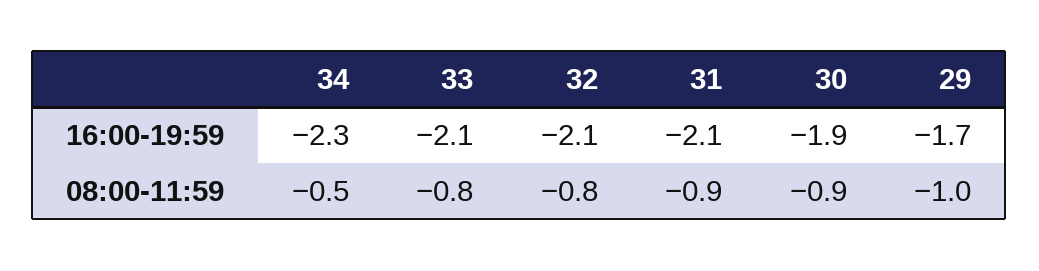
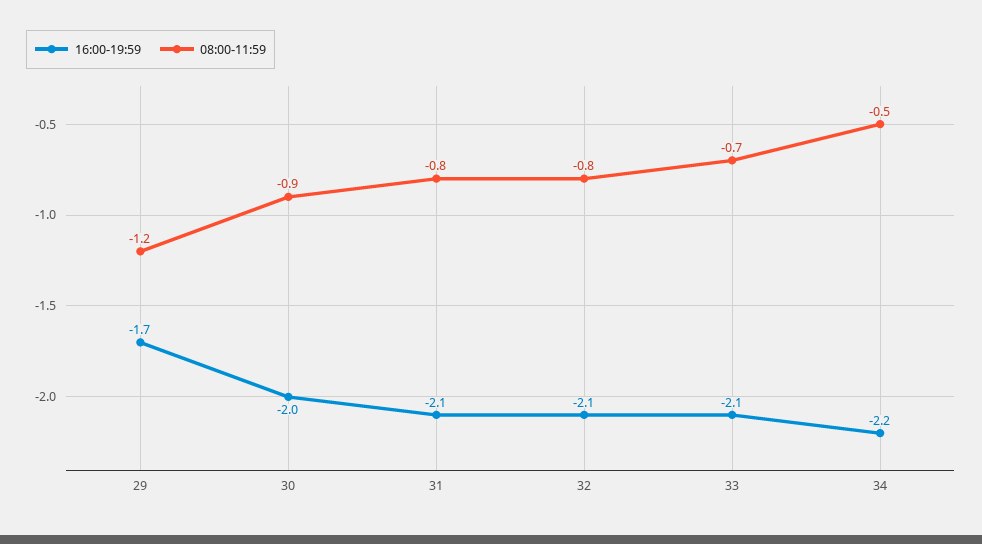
  {
    "16:00-19:59": {
-     "34": -2.3,
+     "34": -2.2,
      "33": -2.1,
      "32": -2.1,
      "31": -2.1,
-     "30": -1.9,
+     "30": -2,
      "29": -1.7
    },
    "08:00-11:59": {
      "34": -0.5,
-     "33": -0.8,
+     "33": -0.7,
      "32": -0.8,
-     "31": -0.9,
+     "31": -0.8,
      "30": -0.9,
-     "29": -1
+     "29": -1.2
    }
  }

